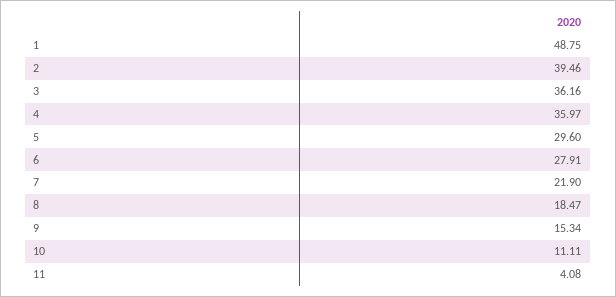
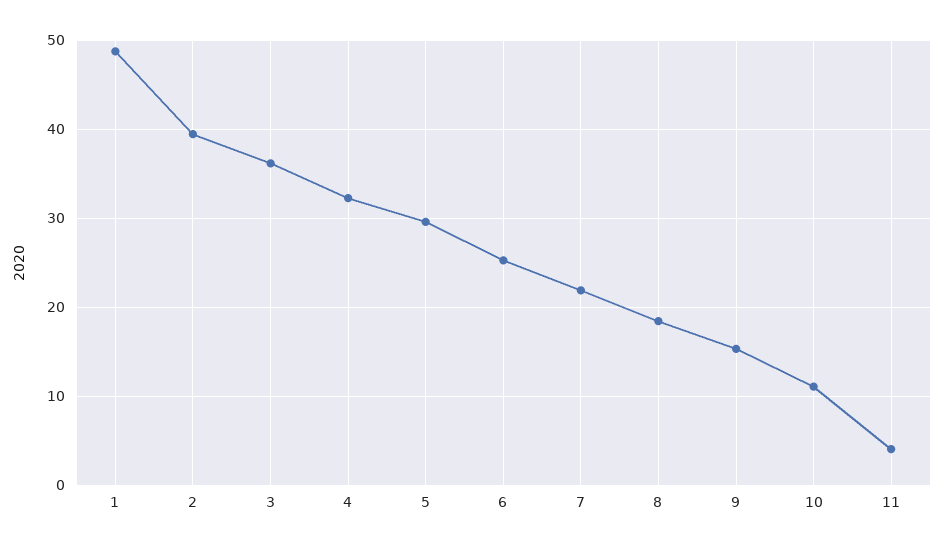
  {
    "1": 48.75,
    "2": 39.46,
    "3": 36.16,
-   "4": 35.97,
+   "4": 32,
    "5": 29.6,
-   "6": 27.91,
+   "6": 25,
    "7": 21.9,
    "8": 18.47,
    "9": 15.34,
    "10": 11.11,
    "11": 4.08
  }

